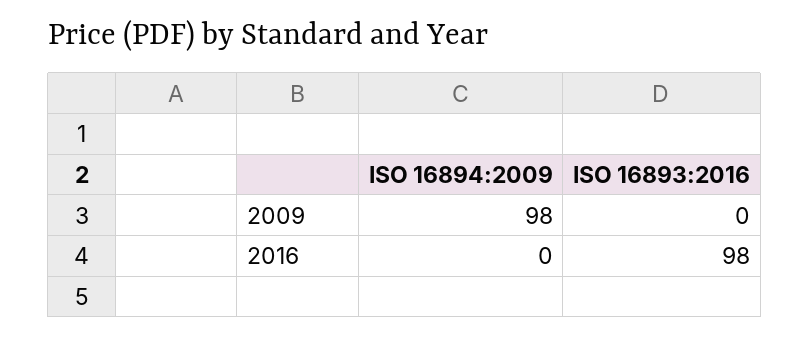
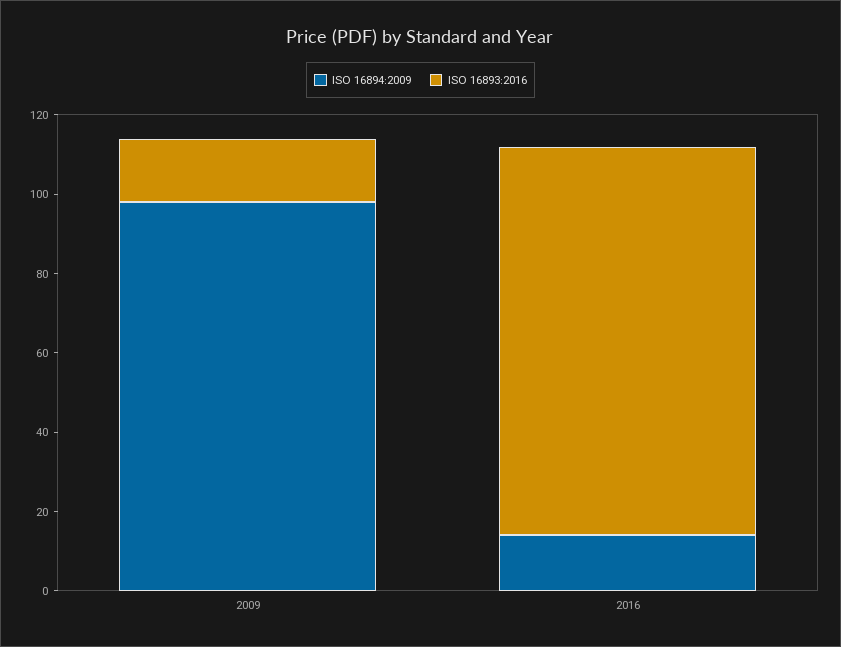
  {
    "ISO 16894:2009": {
      "2009": 98,
-     "2016": 0
+     "2016": 15
    },
    "ISO 16893:2016": {
-     "2009": 0,
+     "2009": 15,
      "2016": 98
    }
  }

